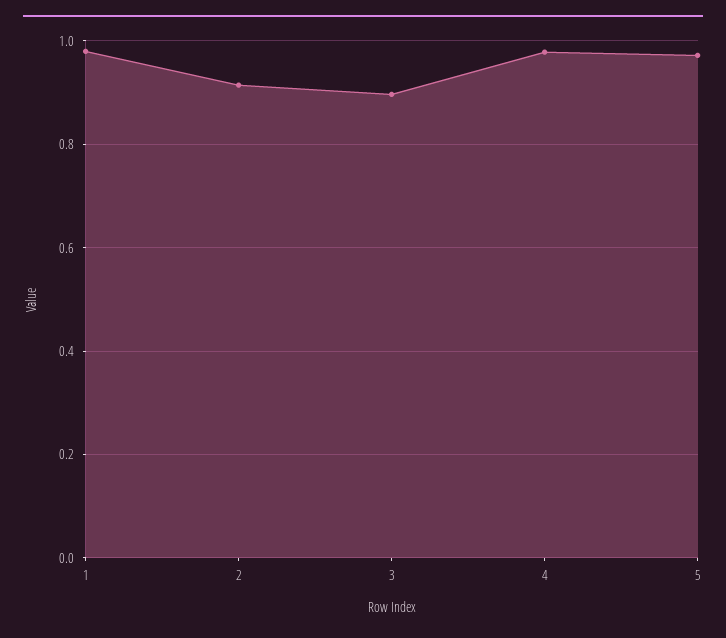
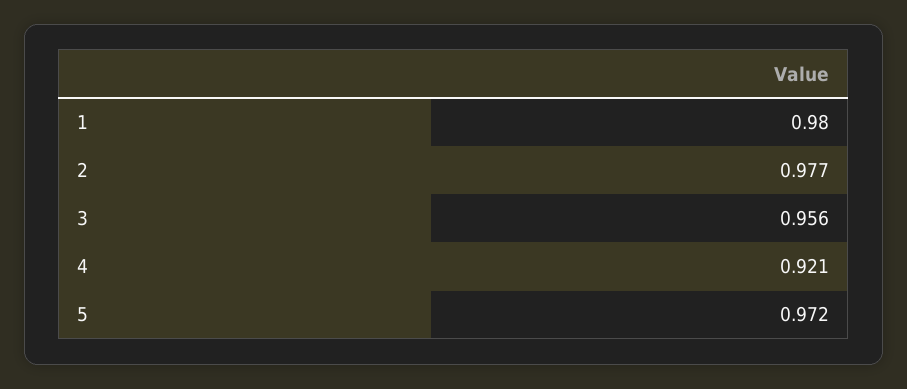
  {
    "1": 0.98,
-   "2": 0.92,
+   "2": 0.977,
-   "3": 0.9,
+   "3": 0.956,
-   "4": 0.98,
+   "4": 0.921,
    "5": 0.972
  }

